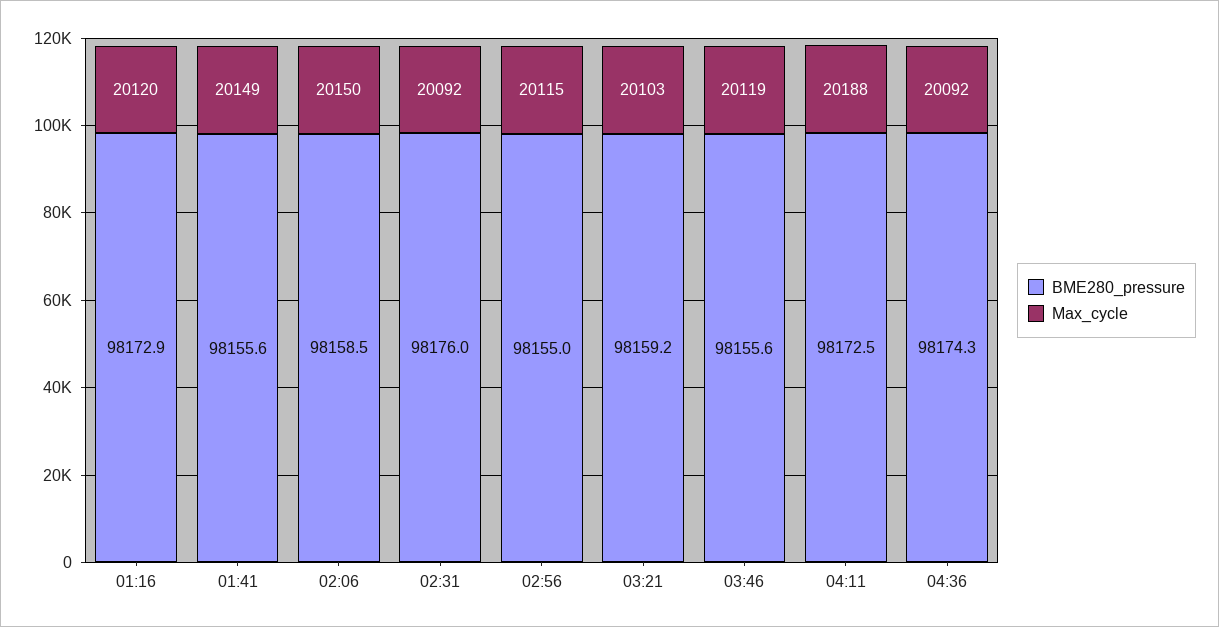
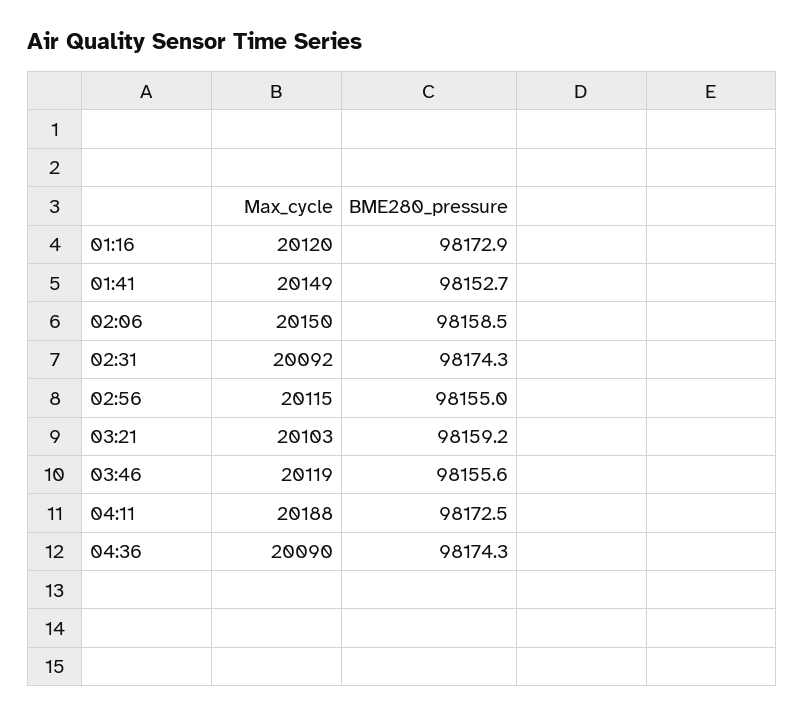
  {
    "BME280_pressure": {
      "01:16": 98172.9,
-     "01:41": 98155.6,
+     "01:41": 98152.7,
      "02:06": 98158.5,
-     "02:31": 98176,
+     "02:31": 98174.3,
      "02:56": 98155,
      "03:21": 98159.2,
      "03:46": 98155.6,
      "04:11": 98172.5,
      "04:36": 98174.3
    },
    "Max_cycle": {
      "01:16": 20120,
      "01:41": 20149,
      "02:06": 20150,
      "02:31": 20092,
      "02:56": 20115,
      "03:21": 20103,
      "03:46": 20119,
      "04:11": 20188,
-     "04:36": 20092
+     "04:36": 20090
    }
  }

